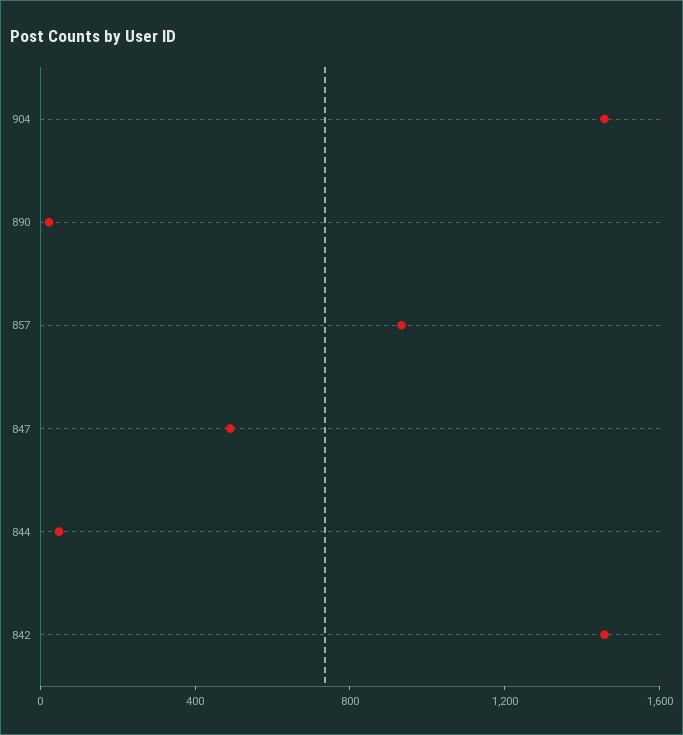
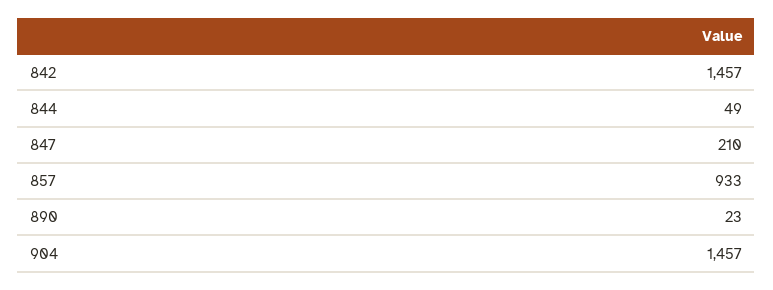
  {
    "904": 1457,
    "890": 23,
    "857": 933,
-   "847": 500,
+   "847": 210,
    "844": 49,
    "842": 1457
  }

